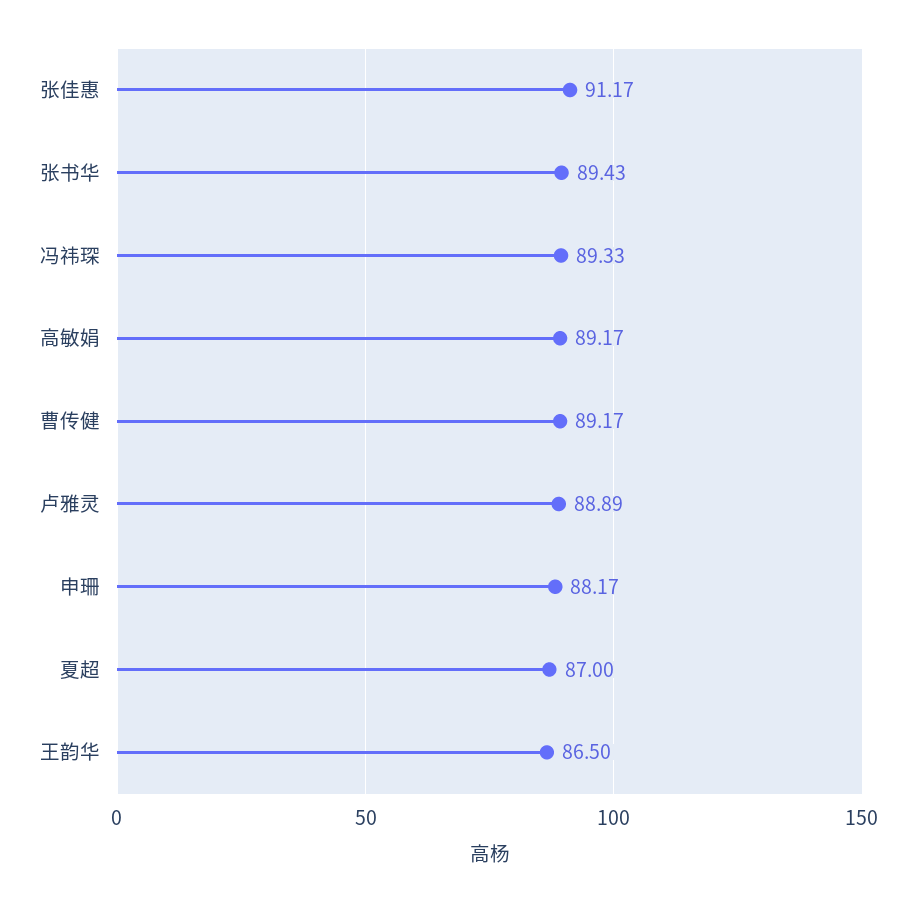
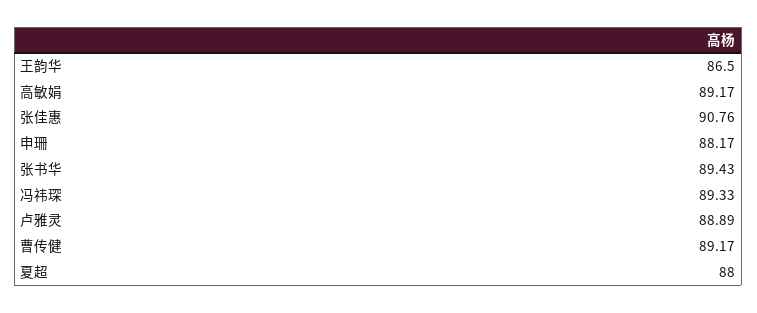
  {
-   "张佳惠": 91.17,
+   "张佳惠": 90.76,
    "张书华": 89.43,
    "冯祎琛": 89.33,
    "高敏娟": 89.17,
    "曹传健": 89.17,
    "卢雅灵": 88.89,
    "申珊": 88.17,
-   "夏超": 87,
+   "夏超": 88,
    "王韵华": 86.5
  }

